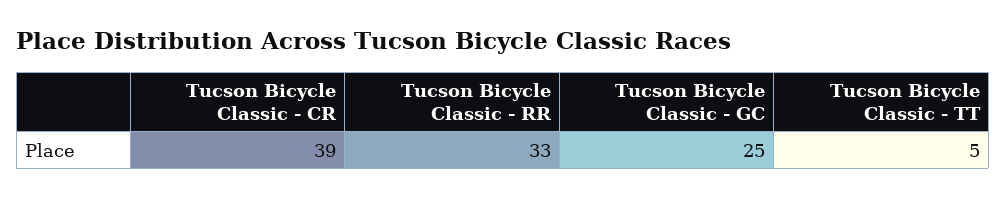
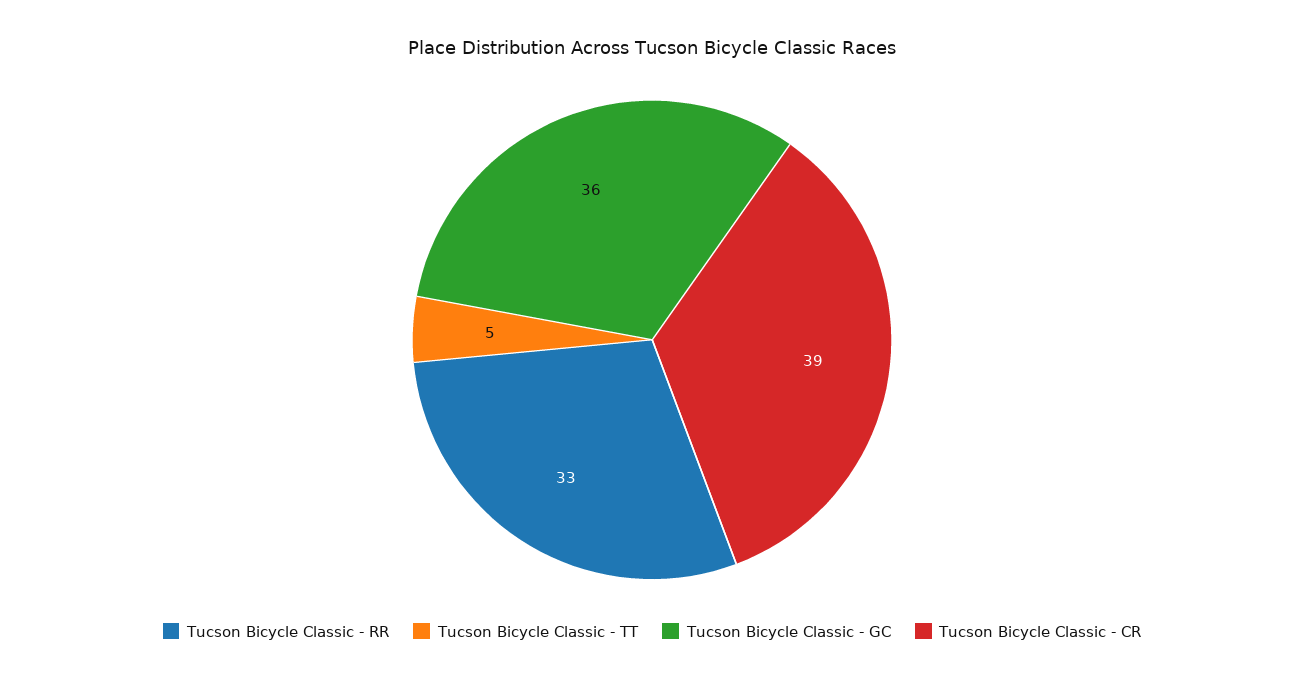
  {
    "Tucson Bicycle Classic - CR": 39,
    "Tucson Bicycle Classic - RR": 33,
-   "Tucson Bicycle Classic - GC": 25,
+   "Tucson Bicycle Classic - GC": 36,
    "Tucson Bicycle Classic - TT": 5
  }

